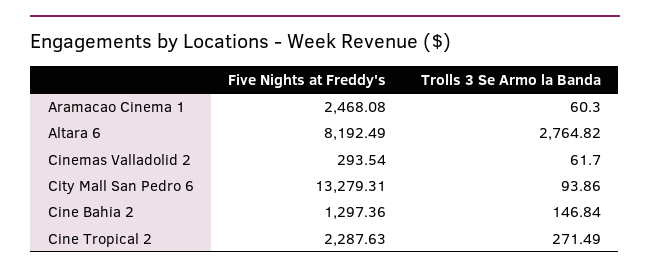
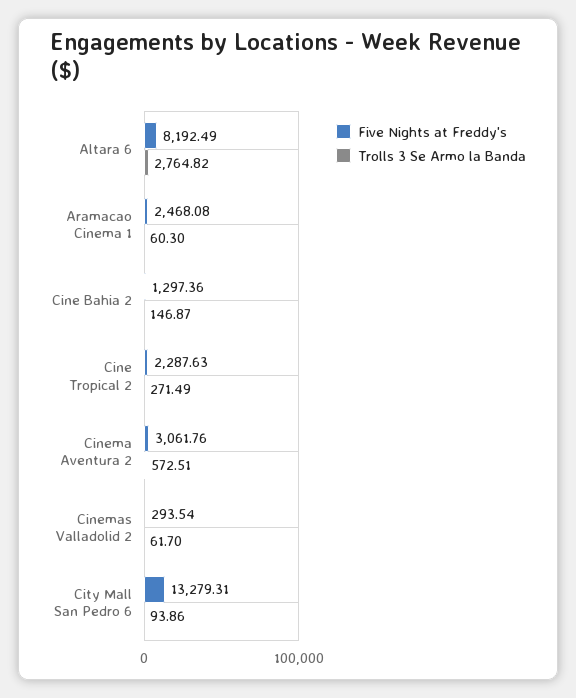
  {
    "Five Nights at Freddy's": {
      "Aramacao Cinema 1": 2468.08,
      "Altara 6": 8192.49,
      "Cinemas Valladolid 2": 293.54,
      "City Mall San Pedro 6": 13279.31,
      "Cine Bahia 2": 1297.36,
-     "Cine Tropical 2": 2287.63
+     "Cine Tropical 2": 2287.63,
+     "Cinema Aventura 2": 3061.76
    },
    "Trolls 3 Se Armo la Banda": {
      "Aramacao Cinema 1": 60.3,
      "Altara 6": 2764.82,
      "Cinemas Valladolid 2": 61.7,
      "City Mall San Pedro 6": 93.86,
-     "Cine Bahia 2": 146.84,
+     "Cine Bahia 2": 146.87,
-     "Cine Tropical 2": 271.49
+     "Cine Tropical 2": 271.49,
+     "Cinema Aventura 2": 572.51
    }
  }

